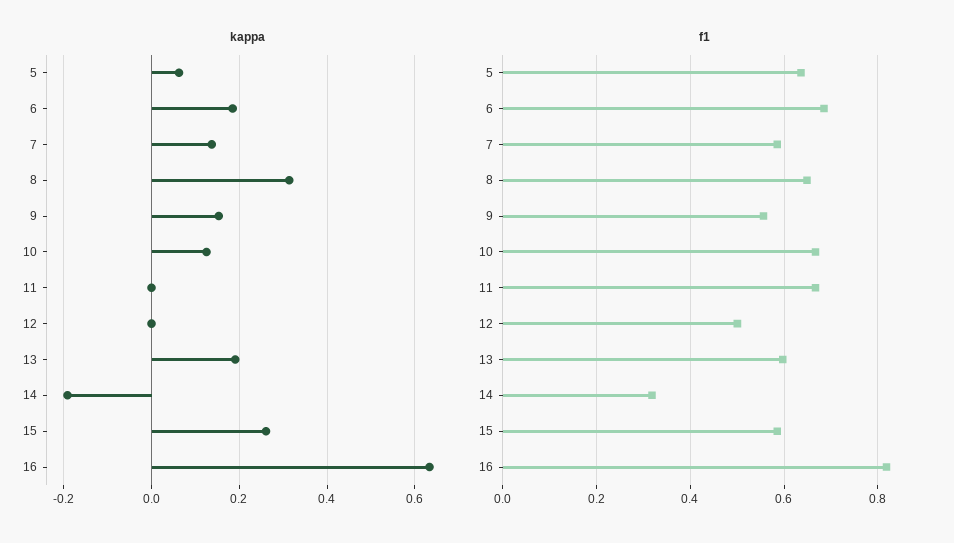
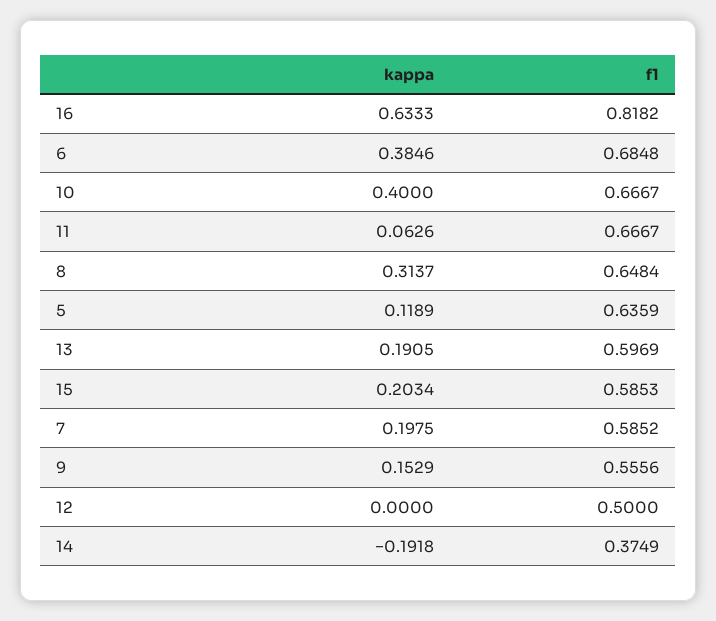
  {
    "kappa": {
-     "5": 0.06,
+     "5": 0.1189,
-     "6": 0.18,
+     "6": 0.3846,
-     "7": 0.14,
+     "7": 0.1975,
      "8": 0.3137,
      "9": 0.1529,
-     "10": 0.12,
+     "10": 0.4,
-     "11": 0,
+     "11": 0.0626,
      "12": 0,
      "13": 0.1905,
      "14": -0.1918,
-     "15": 0.26,
+     "15": 0.2034,
      "16": 0.6333
    },
    "f1": {
      "5": 0.6359,
      "6": 0.6848,
      "7": 0.5852,
      "8": 0.6484,
      "9": 0.5556,
      "10": 0.6667,
      "11": 0.6667,
      "12": 0.5,
      "13": 0.5969,
-     "14": 0.32,
+     "14": 0.3749,
      "15": 0.5853,
      "16": 0.8182
    }
  }

